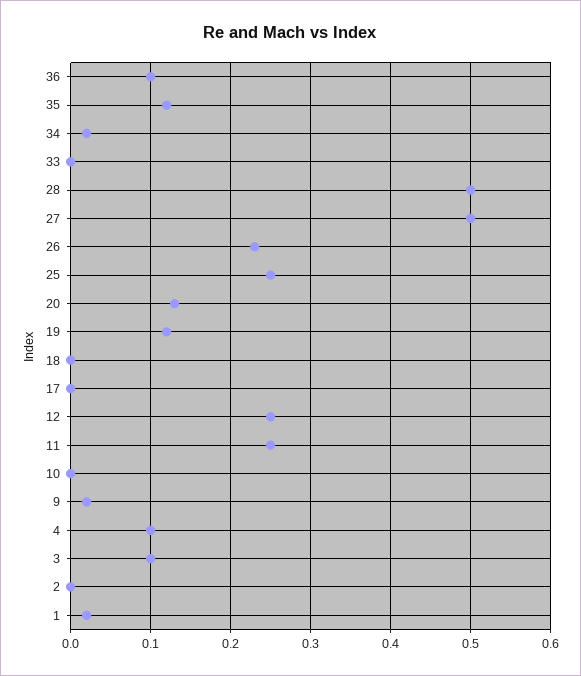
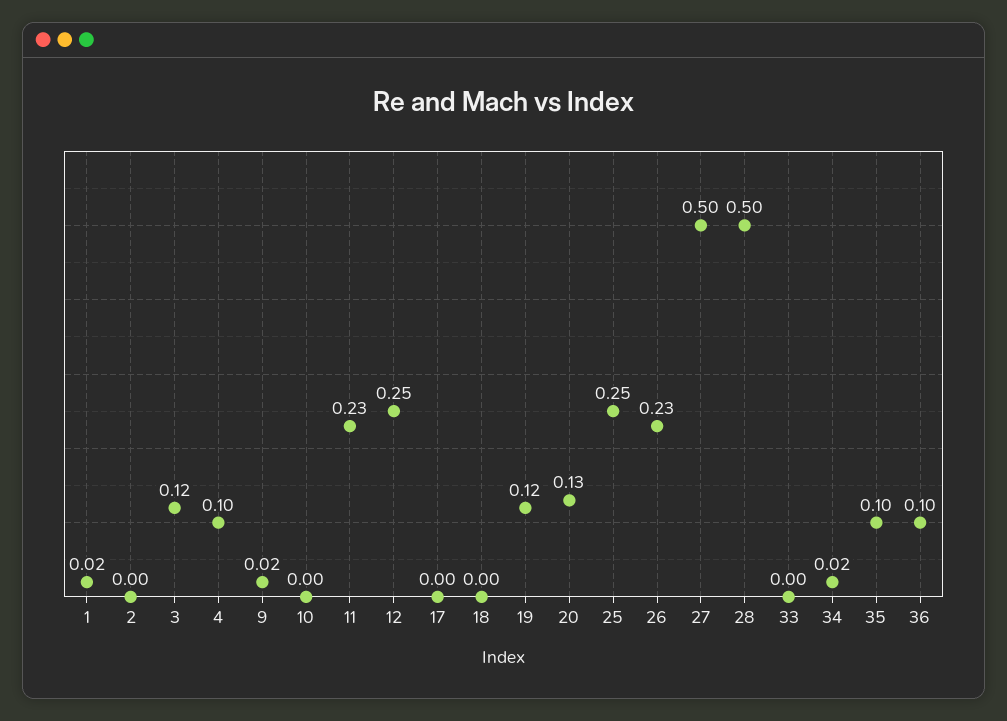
  {
    "36": 0.1,
-   "35": 0.12,
+   "35": 0.1,
    "34": 0.02,
    "33": 0,
    "28": 0.5,
    "27": 0.5,
    "26": 0.23,
    "25": 0.25,
    "20": 0.13,
    "19": 0.12,
    "18": 0,
    "17": 0,
    "12": 0.25,
-   "11": 0.25,
+   "11": 0.23,
    "10": 0,
    "9": 0.02,
    "4": 0.1,
-   "3": 0.1,
+   "3": 0.12,
    "2": 0,
    "1": 0.02
  }

